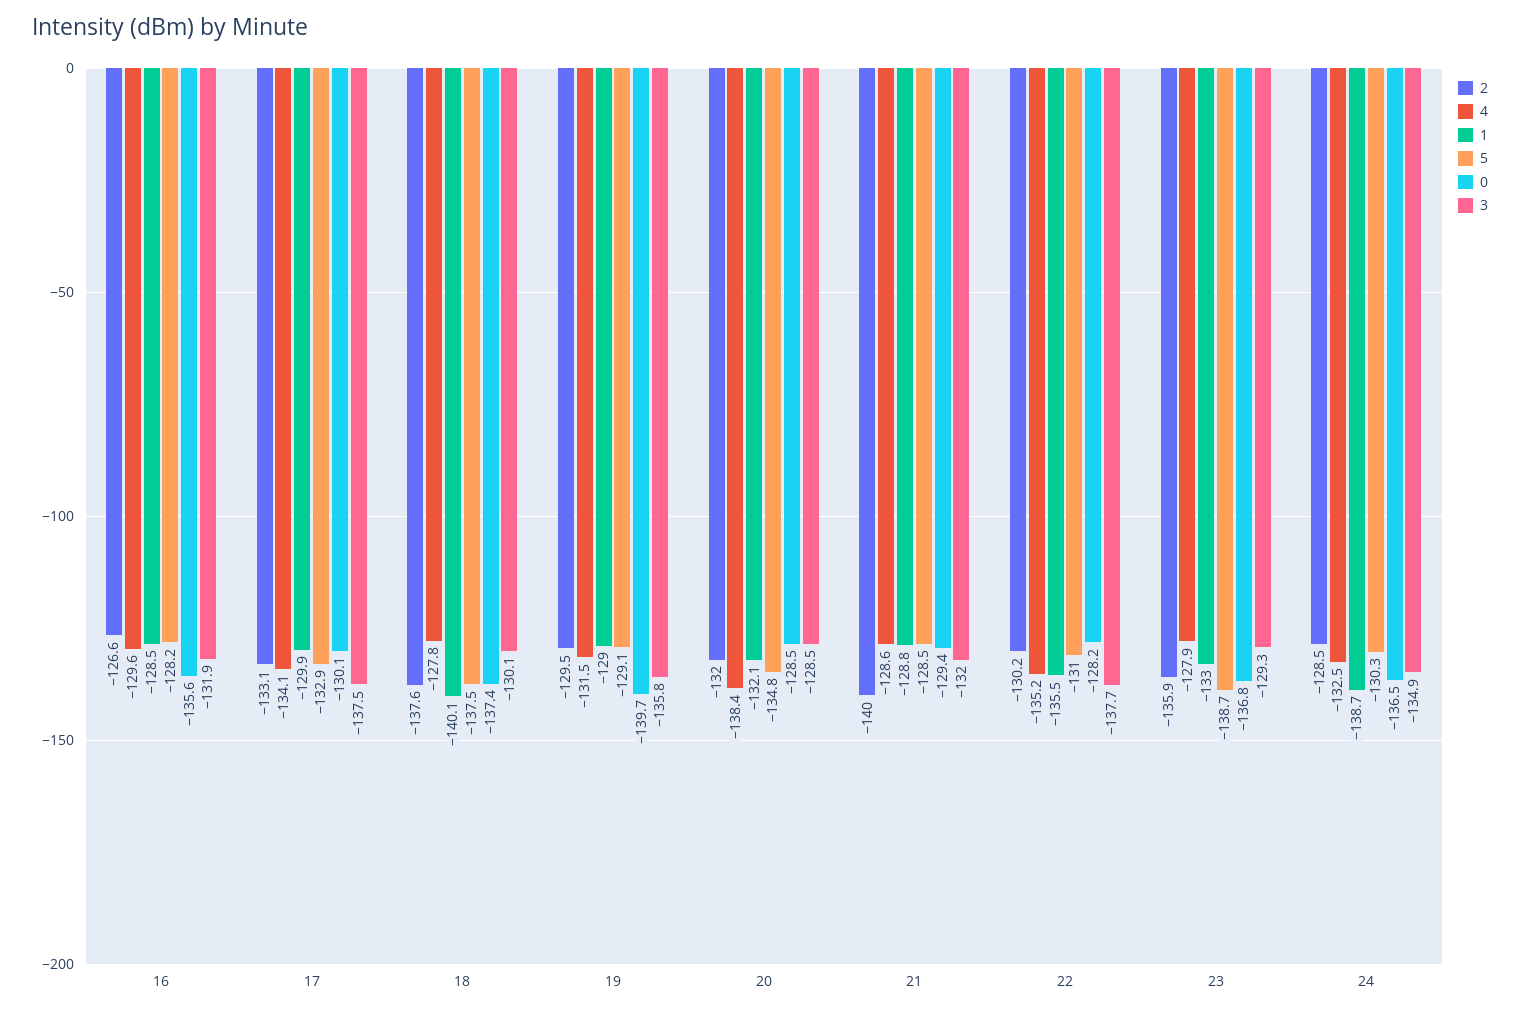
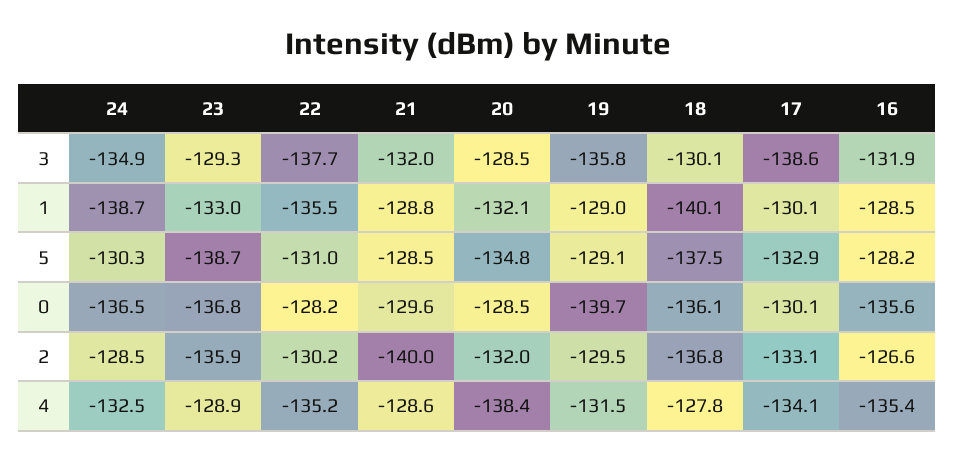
  {
    "2": {
      "16": -126.6,
      "17": -133.1,
-     "18": -137.6,
+     "18": -136.8,
      "19": -129.5,
      "20": -132,
      "21": -140,
      "22": -130.2,
      "23": -135.9,
      "24": -128.5
    },
    "4": {
-     "16": -129.6,
+     "16": -135.4,
      "17": -134.1,
      "18": -127.8,
      "19": -131.5,
      "20": -138.4,
      "21": -128.6,
      "22": -135.2,
-     "23": -127.9,
+     "23": -128.9,
      "24": -132.5
    },
    "1": {
      "16": -128.5,
-     "17": -129.9,
+     "17": -130.1,
      "18": -140.1,
      "19": -129,
      "20": -132.1,
      "21": -128.8,
      "22": -135.5,
      "23": -133,
      "24": -138.7
    },
    "5": {
      "16": -128.2,
      "17": -132.9,
      "18": -137.5,
      "19": -129.1,
      "20": -134.8,
      "21": -128.5,
      "22": -131,
      "23": -138.7,
      "24": -130.3
    },
    "0": {
      "16": -135.6,
      "17": -130.1,
-     "18": -137.4,
+     "18": -136.1,
      "19": -139.7,
      "20": -128.5,
-     "21": -129.4,
+     "21": -129.6,
      "22": -128.2,
      "23": -136.8,
      "24": -136.5
    },
    "3": {
      "16": -131.9,
-     "17": -137.5,
+     "17": -138.6,
      "18": -130.1,
      "19": -135.8,
      "20": -128.5,
      "21": -132,
      "22": -137.7,
      "23": -129.3,
      "24": -134.9
    }
  }

